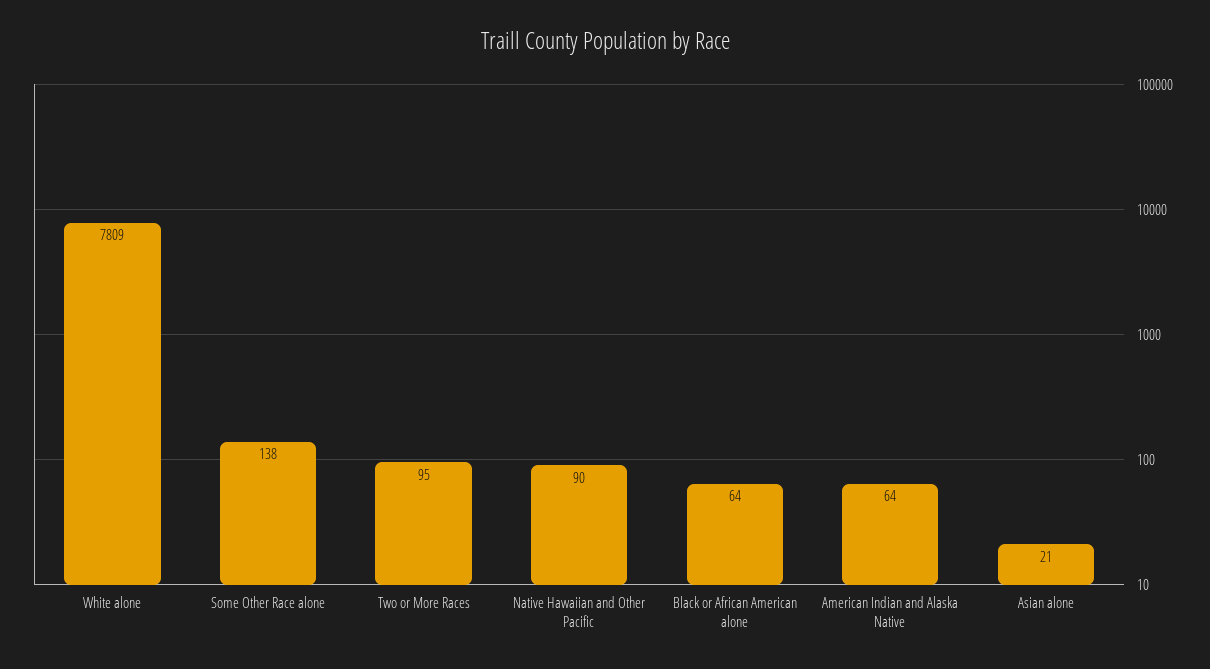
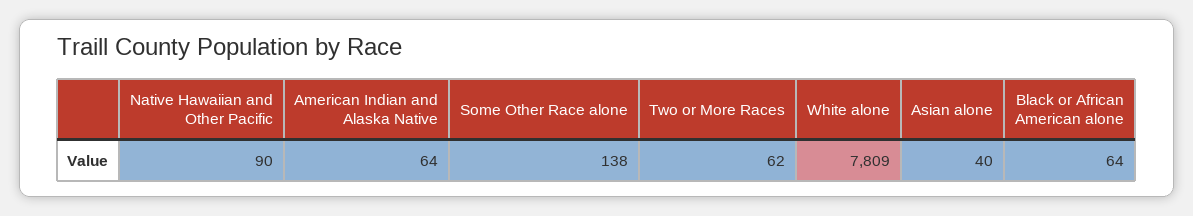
  {
    "White alone": 7809,
    "Some Other Race alone": 138,
-   "Two or More Races": 95,
+   "Two or More Races": 62,
    "Native Hawaiian and Other Pacific": 90,
    "Black or African American alone": 64,
    "American Indian and Alaska Native": 64,
-   "Asian alone": 21
+   "Asian alone": 40
  }

